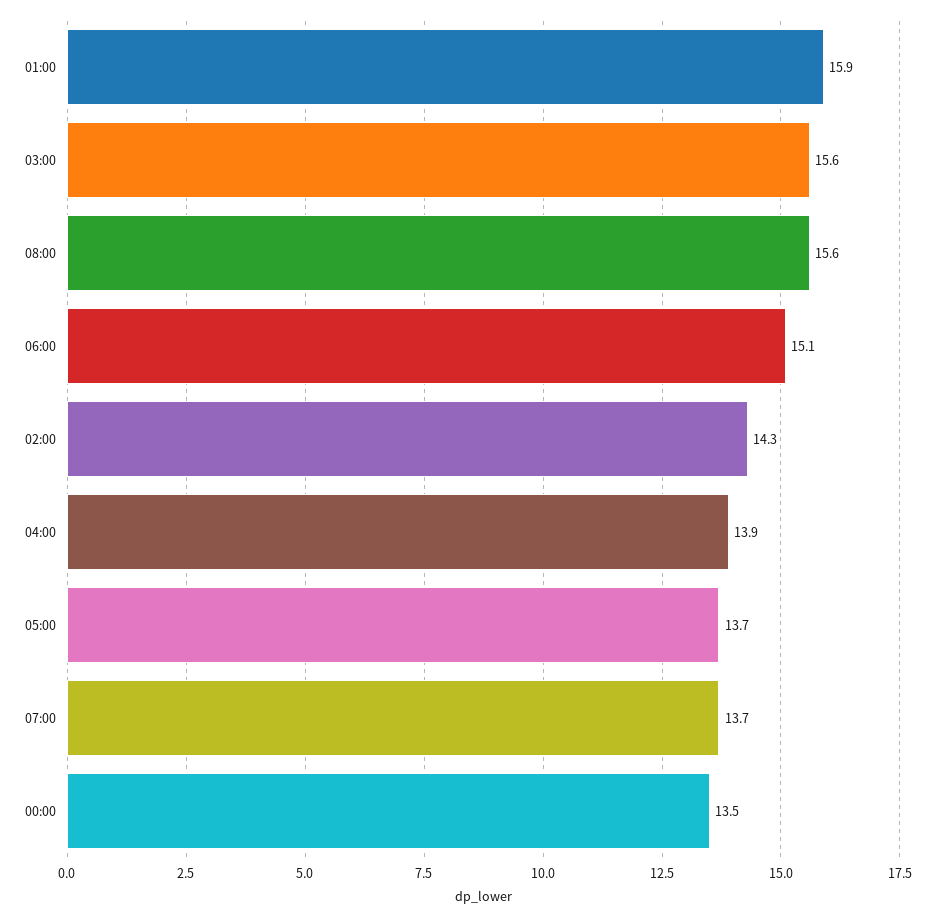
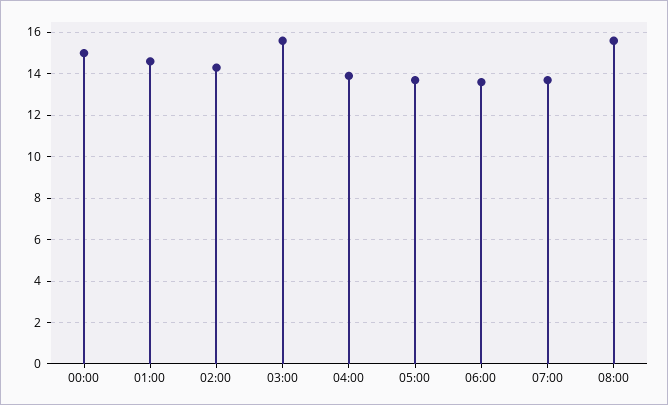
  {
-   "01:00": 15.9,
+   "01:00": 14.5,
    "03:00": 15.6,
    "08:00": 15.6,
-   "06:00": 15.1,
+   "06:00": 13.5,
    "02:00": 14.3,
    "04:00": 13.9,
    "05:00": 13.7,
    "07:00": 13.7,
-   "00:00": 13.5
+   "00:00": 15
  }

